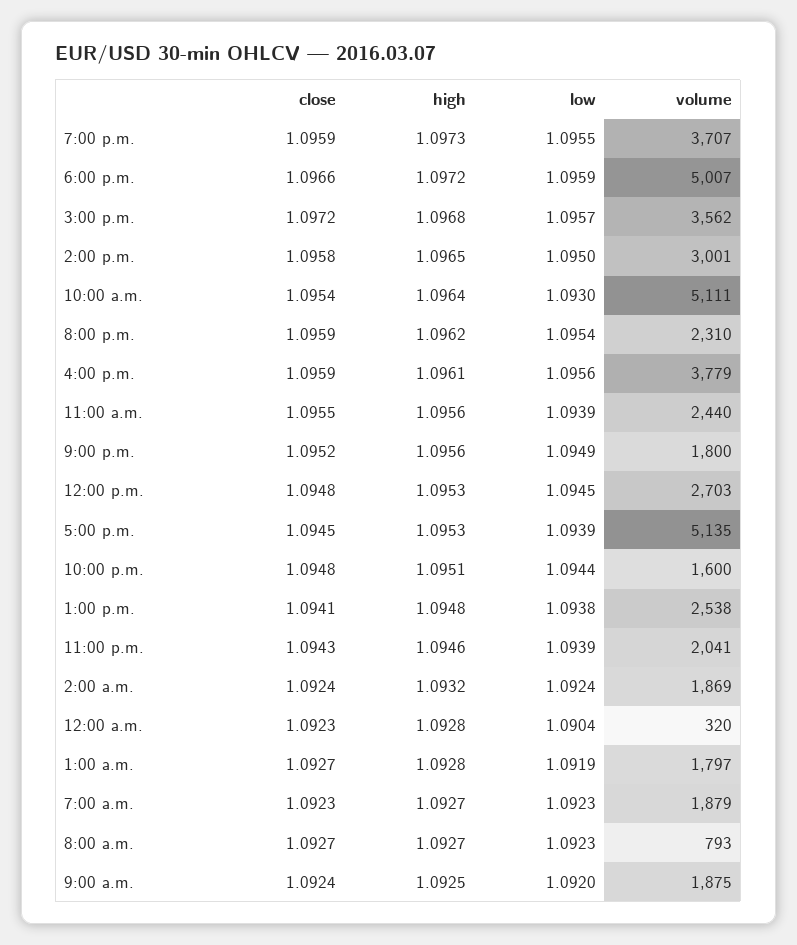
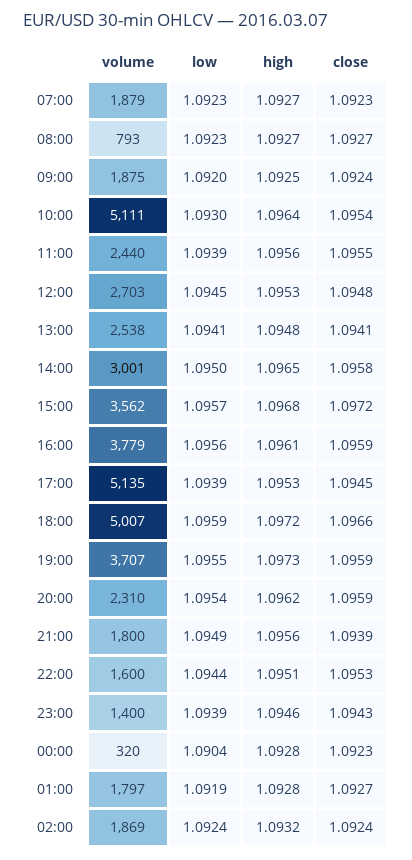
  {
    "close": {
      "7:00 p.m.": 1.0959,
      "6:00 p.m.": 1.0966,
      "3:00 p.m.": 1.0972,
      "2:00 p.m.": 1.0958,
      "10:00 a.m.": 1.0954,
      "8:00 p.m.": 1.0959,
      "4:00 p.m.": 1.0959,
      "11:00 a.m.": 1.0955,
-     "9:00 p.m.": 1.0952,
+     "9:00 p.m.": 1.0939,
      "12:00 p.m.": 1.0948,
      "5:00 p.m.": 1.0945,
-     "10:00 p.m.": 1.0948,
+     "10:00 p.m.": 1.0953,
      "1:00 p.m.": 1.0941,
      "11:00 p.m.": 1.0943,
      "2:00 a.m.": 1.0924,
      "12:00 a.m.": 1.0923,
      "1:00 a.m.": 1.0927,
      "7:00 a.m.": 1.0923,
      "8:00 a.m.": 1.0927,
      "9:00 a.m.": 1.0924
    },
    "high": {
      "7:00 p.m.": 1.0973,
      "6:00 p.m.": 1.0972,
      "3:00 p.m.": 1.0968,
      "2:00 p.m.": 1.0965,
      "10:00 a.m.": 1.0964,
      "8:00 p.m.": 1.0962,
      "4:00 p.m.": 1.0961,
      "11:00 a.m.": 1.0956,
      "9:00 p.m.": 1.0956,
      "12:00 p.m.": 1.0953,
      "5:00 p.m.": 1.0953,
      "10:00 p.m.": 1.0951,
      "1:00 p.m.": 1.0948,
      "11:00 p.m.": 1.0946,
      "2:00 a.m.": 1.0932,
      "12:00 a.m.": 1.0928,
      "1:00 a.m.": 1.0928,
      "7:00 a.m.": 1.0927,
      "8:00 a.m.": 1.0927,
      "9:00 a.m.": 1.0925
    },
    "low": {
      "7:00 p.m.": 1.0955,
      "6:00 p.m.": 1.0959,
      "3:00 p.m.": 1.0957,
      "2:00 p.m.": 1.095,
      "10:00 a.m.": 1.093,
      "8:00 p.m.": 1.0954,
      "4:00 p.m.": 1.0956,
      "11:00 a.m.": 1.0939,
      "9:00 p.m.": 1.0949,
      "12:00 p.m.": 1.0945,
      "5:00 p.m.": 1.0939,
      "10:00 p.m.": 1.0944,
-     "1:00 p.m.": 1.0938,
+     "1:00 p.m.": 1.0941,
      "11:00 p.m.": 1.0939,
      "2:00 a.m.": 1.0924,
      "12:00 a.m.": 1.0904,
      "1:00 a.m.": 1.0919,
      "7:00 a.m.": 1.0923,
      "8:00 a.m.": 1.0923,
      "9:00 a.m.": 1.092
    },
    "volume": {
      "7:00 p.m.": 3707,
      "6:00 p.m.": 5007,
      "3:00 p.m.": 3562,
      "2:00 p.m.": 3001,
      "10:00 a.m.": 5111,
      "8:00 p.m.": 2310,
      "4:00 p.m.": 3779,
      "11:00 a.m.": 2440,
      "9:00 p.m.": 1800,
      "12:00 p.m.": 2703,
      "5:00 p.m.": 5135,
      "10:00 p.m.": 1600,
      "1:00 p.m.": 2538,
-     "11:00 p.m.": 2041,
+     "11:00 p.m.": 1400,
      "2:00 a.m.": 1869,
      "12:00 a.m.": 320,
      "1:00 a.m.": 1797,
      "7:00 a.m.": 1879,
      "8:00 a.m.": 793,
      "9:00 a.m.": 1875
    }
  }

